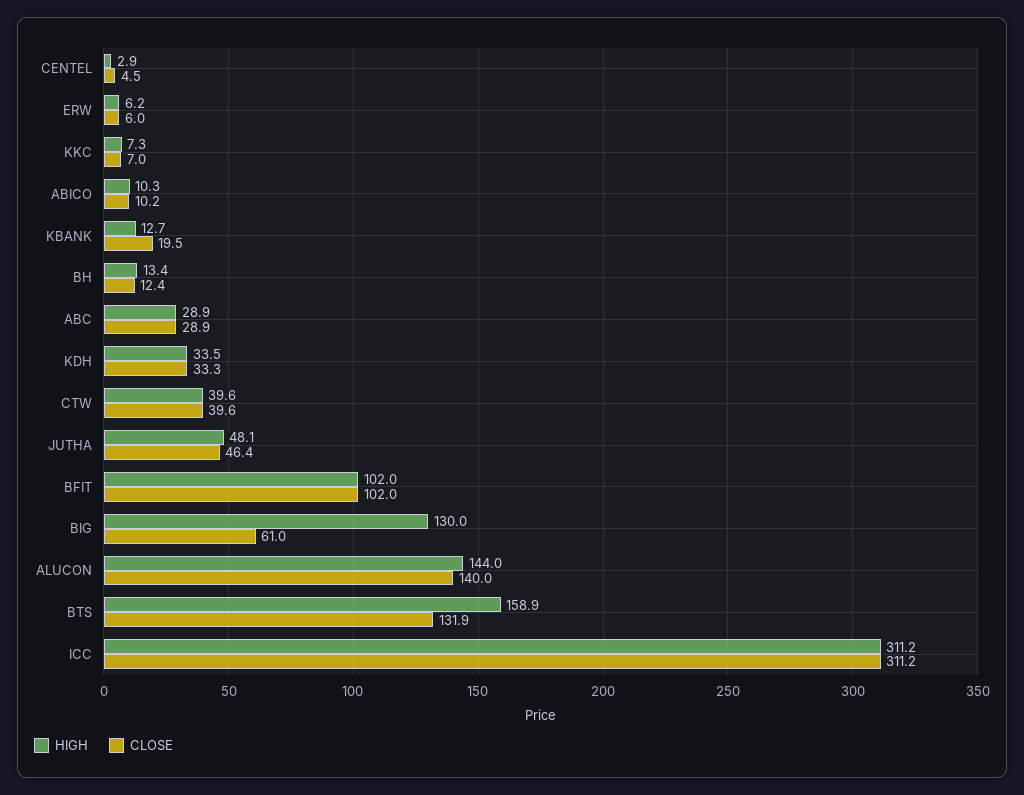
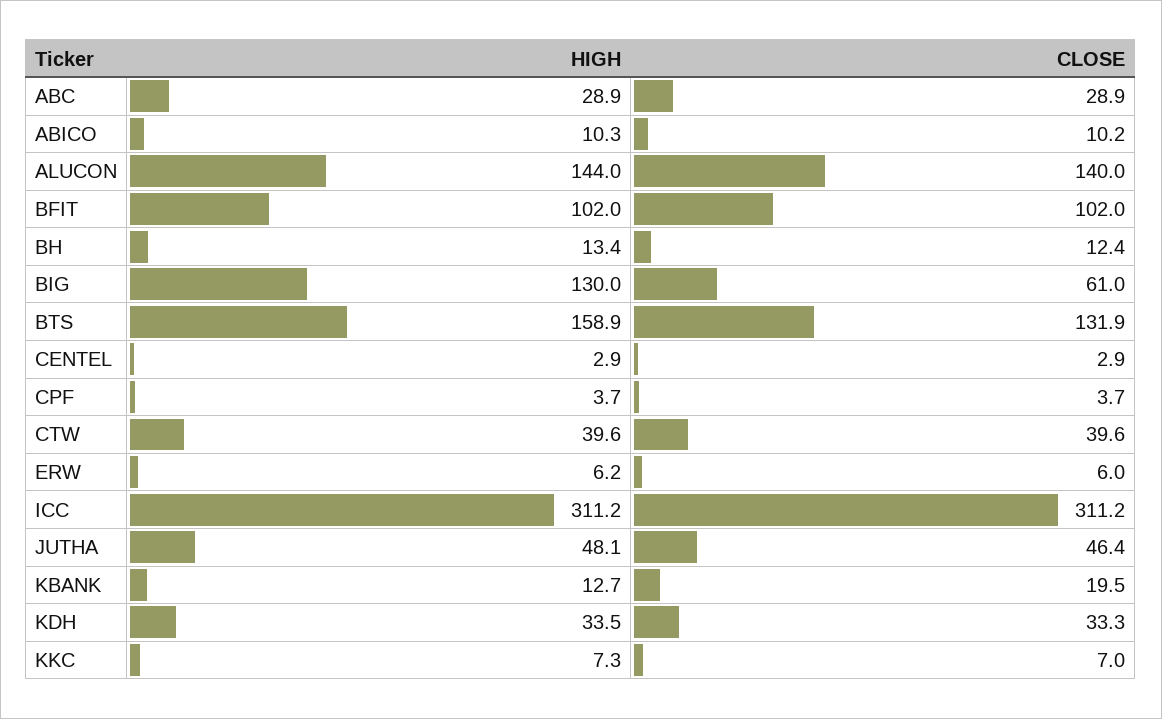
  {
    "HIGH": {
      "CENTEL": 2.9,
      "ERW": 6.2,
      "KKC": 7.3,
      "ABICO": 10.3,
      "KBANK": 12.7,
      "BH": 13.4,
      "ABC": 28.9,
      "KDH": 33.5,
      "CTW": 39.6,
      "JUTHA": 48.1,
      "BFIT": 102,
      "BIG": 130,
      "ALUCON": 144,
      "BTS": 158.9,
-     "ICC": 311.2
+     "ICC": 311.2,
+     "CPF": 3.7
    },
    "CLOSE": {
-     "CENTEL": 4.5,
+     "CENTEL": 2.9,
      "ERW": 6,
      "KKC": 7,
      "ABICO": 10.2,
      "KBANK": 19.5,
      "BH": 12.4,
      "ABC": 28.9,
      "KDH": 33.3,
      "CTW": 39.6,
      "JUTHA": 46.4,
      "BFIT": 102,
      "BIG": 61,
      "ALUCON": 140,
      "BTS": 131.9,
-     "ICC": 311.2
+     "ICC": 311.2,
+     "CPF": 3.7
    }
  }

